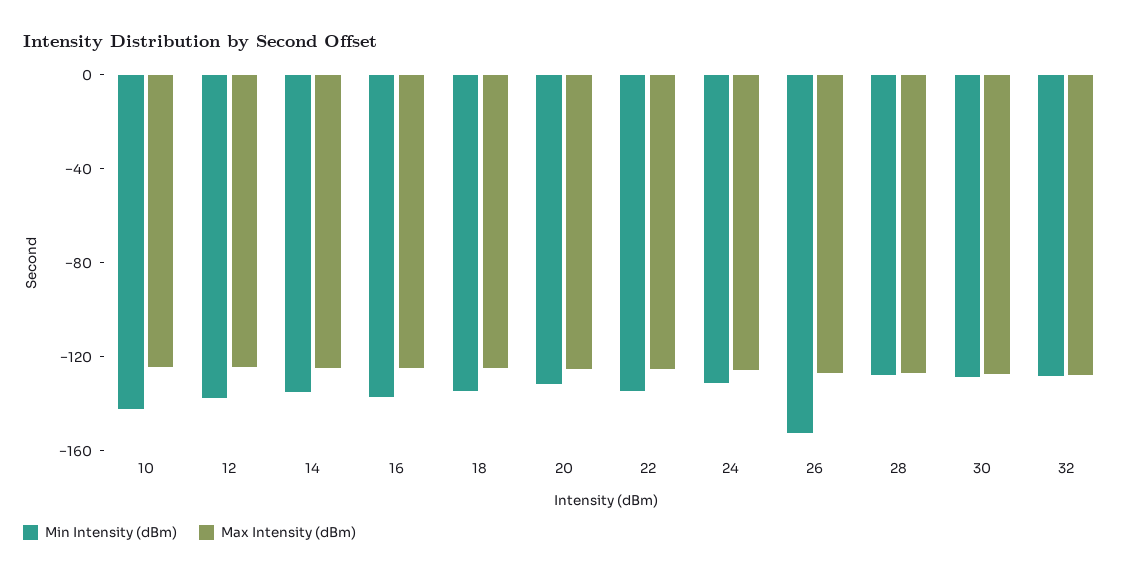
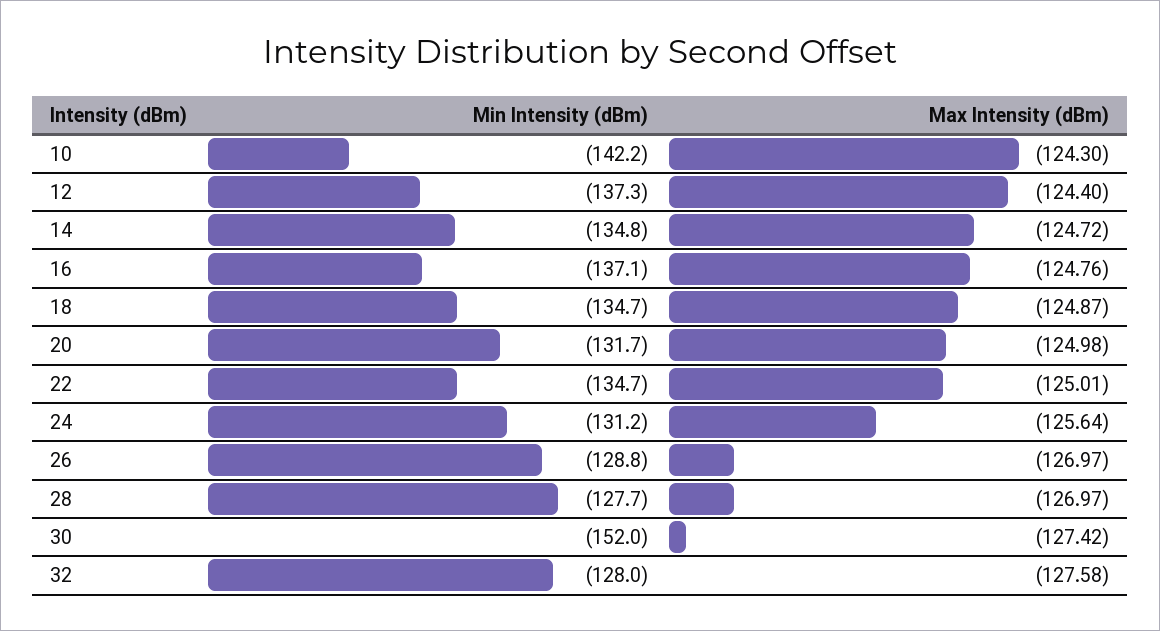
  {
    "Min Intensity (dBm)": {
      "10": -142.2,
      "12": -137.3,
      "14": -134.8,
      "16": -137.1,
      "18": -134.7,
      "20": -131.7,
      "22": -134.7,
      "24": -131.2,
-     "26": -150,
+     "26": -128.8,
      "28": -127.7,
-     "30": -130,
+     "30": -152,
      "32": -128
    },
    "Max Intensity (dBm)": {
      "10": -124.3,
      "12": -124.4,
      "14": -124.72,
      "16": -124.76,
      "18": -124.87,
      "20": -124.98,
      "22": -125.01,
      "24": -125.64,
      "26": -126.97,
      "28": -126.97,
      "30": -127.42,
      "32": -127.58
    }
  }

